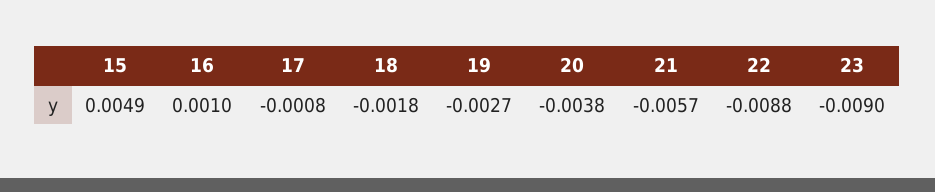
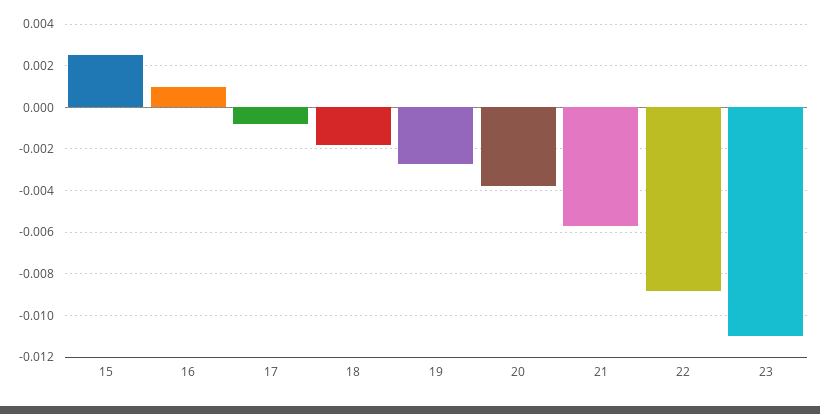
  {
-   "15": 0.0049,
+   "15": 0.0025,
    "16": 0.001,
    "17": -0.0008,
    "18": -0.0018,
    "19": -0.0027,
    "20": -0.0038,
    "21": -0.0057,
    "22": -0.0088,
-   "23": -0.009
+   "23": -0.011
  }

